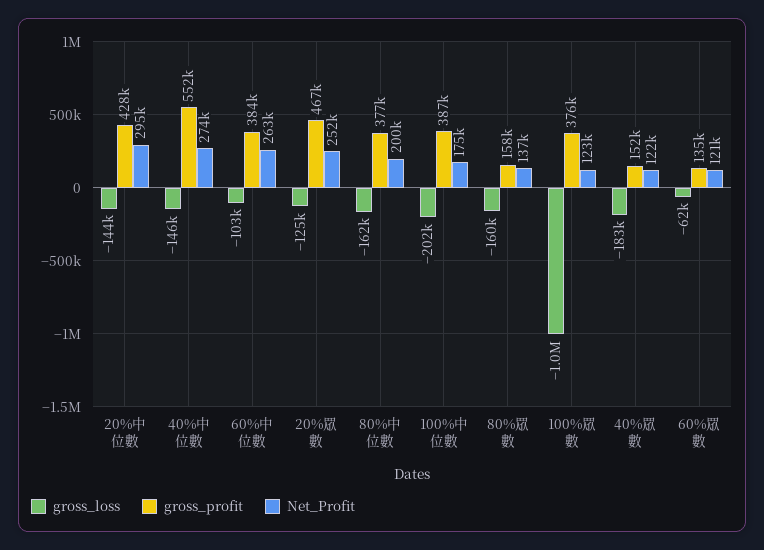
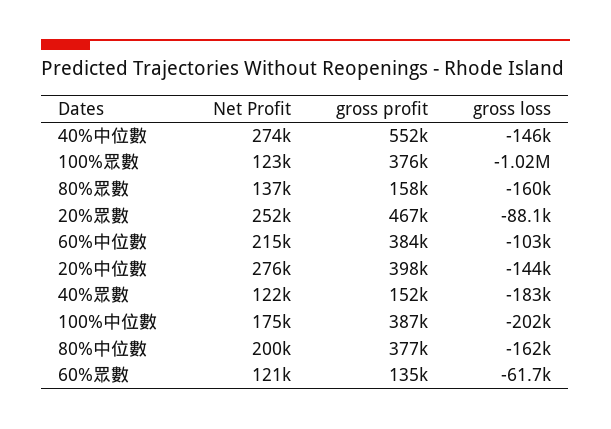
  {
    "gross_loss": {
      "20%中位數": -144000,
      "40%中位數": -146000,
      "60%中位數": -103000,
-     "20%眾數": -125000,
+     "20%眾數": -88100,
      "80%中位數": -162000,
      "100%中位數": -202000,
      "80%眾數": -160000,
      "100%眾數": -1020000,
      "40%眾數": -183000,
      "60%眾數": -61700
    },
    "gross_profit": {
-     "20%中位數": 428000,
+     "20%中位數": 398000,
      "40%中位數": 552000,
      "60%中位數": 384000,
      "20%眾數": 467000,
      "80%中位數": 377000,
      "100%中位數": 387000,
      "80%眾數": 158000,
      "100%眾數": 376000,
      "40%眾數": 152000,
      "60%眾數": 135000
    },
    "Net_Profit": {
-     "20%中位數": 295000,
+     "20%中位數": 276000,
      "40%中位數": 274000,
-     "60%中位數": 263000,
+     "60%中位數": 215000,
      "20%眾數": 252000,
      "80%中位數": 200000,
      "100%中位數": 175000,
      "80%眾數": 137000,
      "100%眾數": 123000,
      "40%眾數": 122000,
      "60%眾數": 121000
    }
  }

